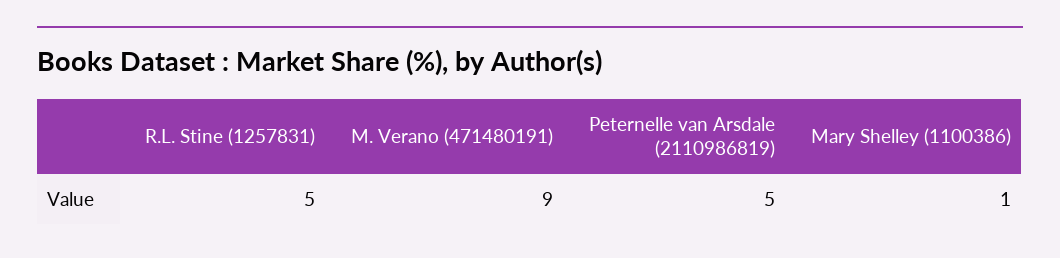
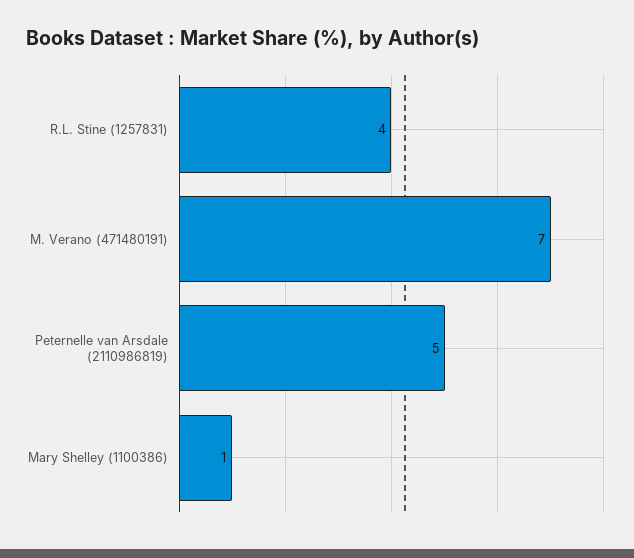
  {
-   "R.L. Stine (1257831)": 5,
+   "R.L. Stine (1257831)": 4,
-   "M. Verano (471480191)": 9,
+   "M. Verano (471480191)": 7,
    "Peternelle van Arsdale (2110986819)": 5,
    "Mary Shelley (1100386)": 1
  }

